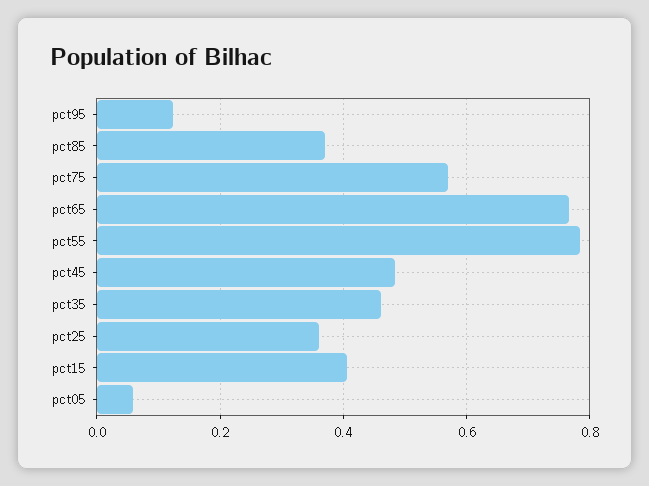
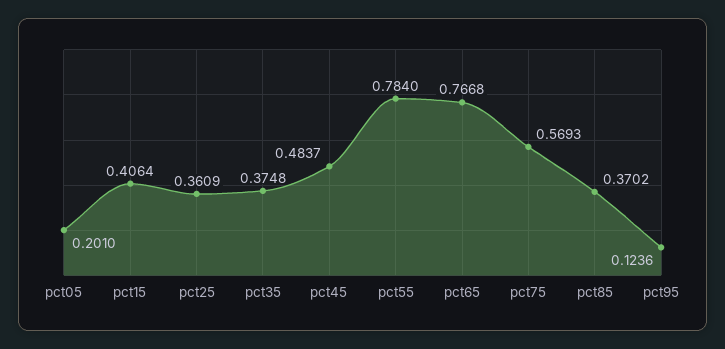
  {
    "pct95": 0.1236,
    "pct85": 0.3702,
    "pct75": 0.5693,
    "pct65": 0.7668,
    "pct55": 0.784,
    "pct45": 0.4837,
-   "pct35": 0.46,
+   "pct35": 0.3748,
    "pct25": 0.3609,
    "pct15": 0.4064,
-   "pct05": 0.06
+   "pct05": 0.201
  }

